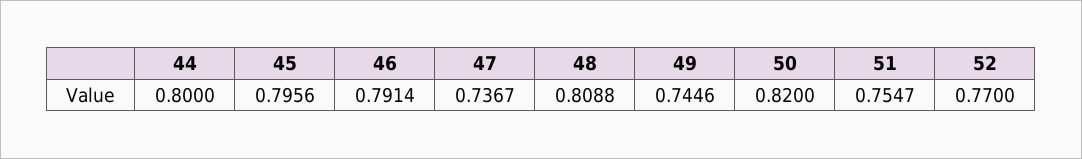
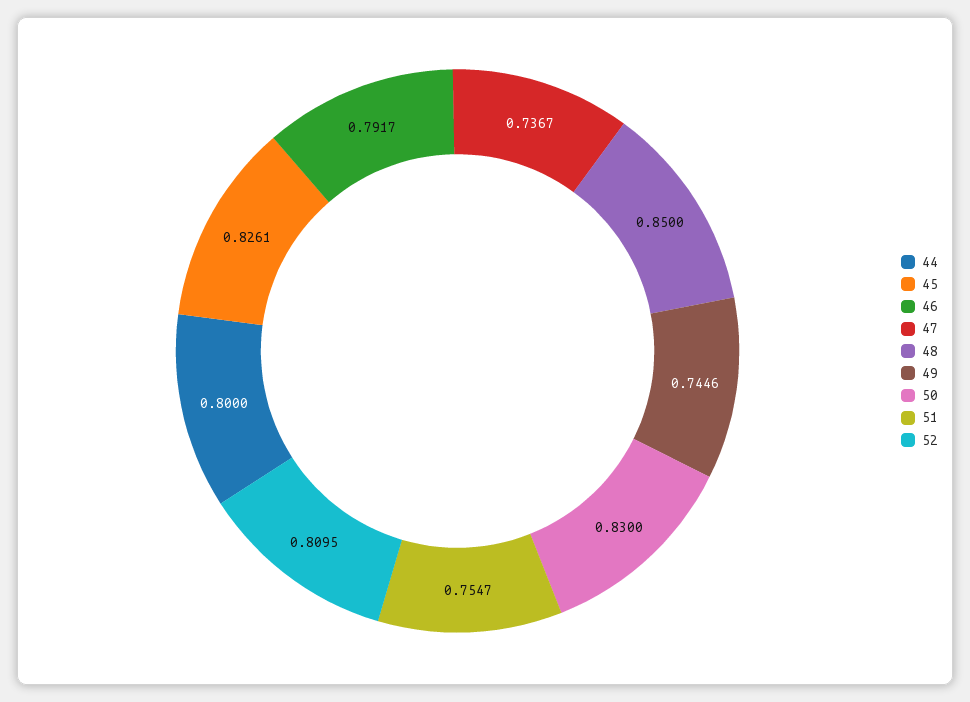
  {
    "44": 0.8,
-   "45": 0.7956,
+   "45": 0.8261,
-   "46": 0.7914,
+   "46": 0.7917,
    "47": 0.7367,
-   "48": 0.8088,
+   "48": 0.85,
    "49": 0.7446,
-   "50": 0.82,
+   "50": 0.83,
    "51": 0.7547,
-   "52": 0.77
+   "52": 0.8095
  }

